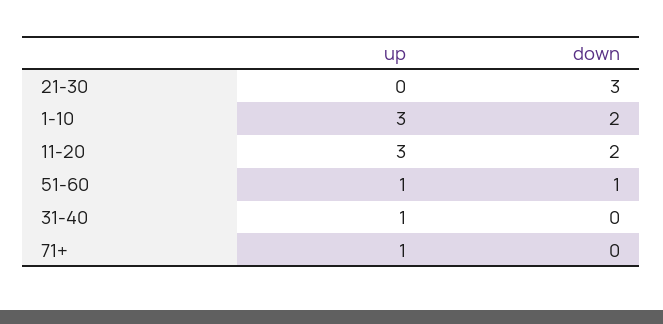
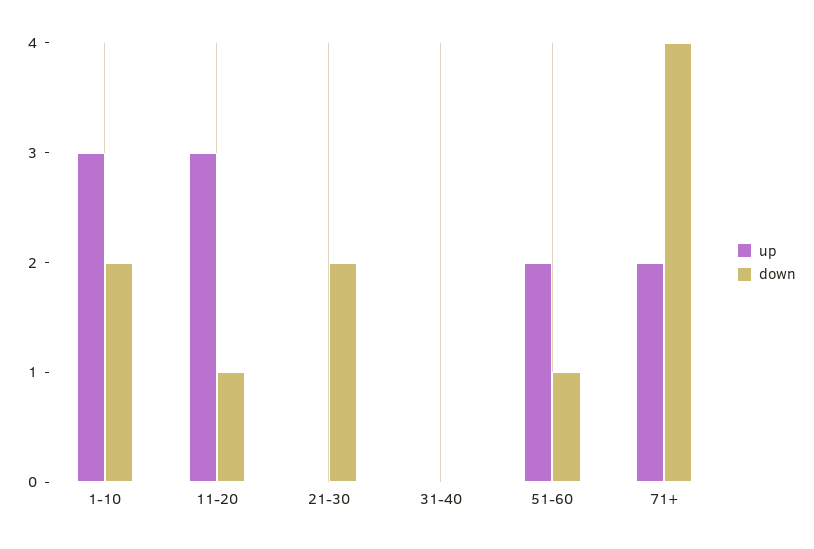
  {
    "up": {
      "21-30": 0,
      "1-10": 3,
      "11-20": 3,
-     "51-60": 1,
+     "51-60": 2,
-     "31-40": 1,
+     "31-40": 0,
-     "71+": 1
+     "71+": 2
    },
    "down": {
-     "21-30": 3,
+     "21-30": 2,
      "1-10": 2,
-     "11-20": 2,
+     "11-20": 1,
      "51-60": 1,
      "31-40": 0,
-     "71+": 0
+     "71+": 4
    }
  }

